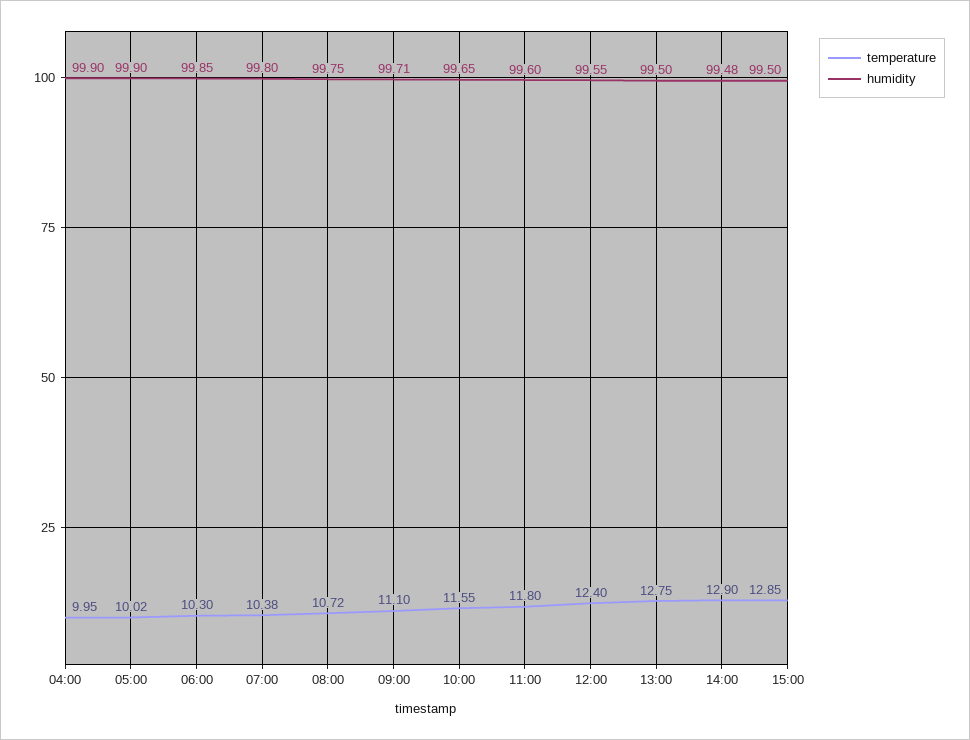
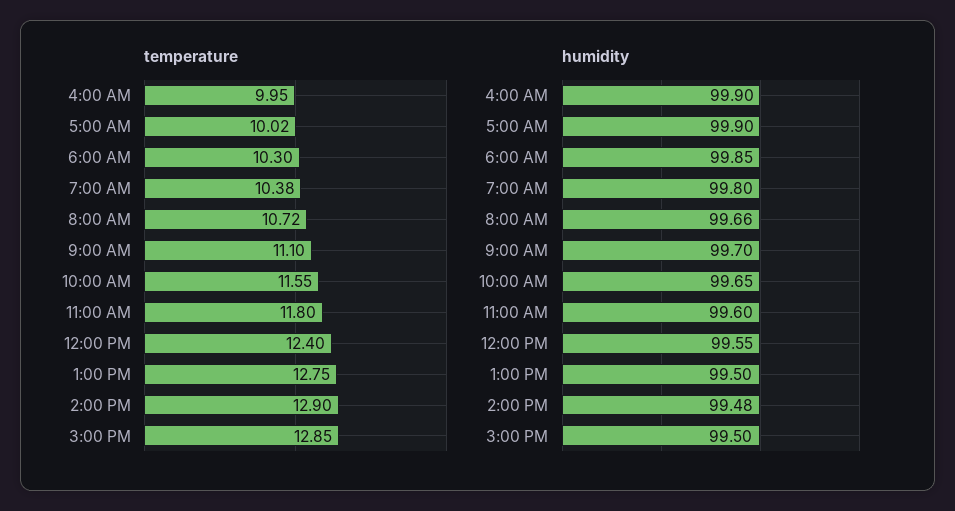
  {
    "temperature": {
      "04:00": 9.95,
      "05:00": 10.02,
      "06:00": 10.3,
      "07:00": 10.38,
      "08:00": 10.72,
      "09:00": 11.1,
      "10:00": 11.55,
      "11:00": 11.8,
      "12:00": 12.4,
      "13:00": 12.75,
      "14:00": 12.9,
      "15:00": 12.85
    },
    "humidity": {
      "04:00": 99.9,
      "05:00": 99.9,
      "06:00": 99.85,
      "07:00": 99.8,
-     "08:00": 99.75,
+     "08:00": 99.66,
-     "09:00": 99.71,
+     "09:00": 99.7,
      "10:00": 99.65,
      "11:00": 99.6,
      "12:00": 99.55,
      "13:00": 99.5,
      "14:00": 99.48,
      "15:00": 99.5
    }
  }

